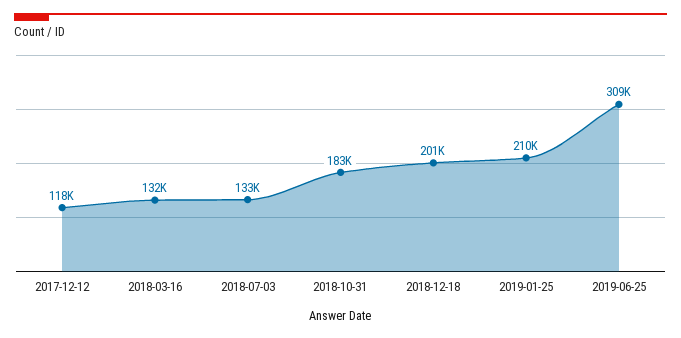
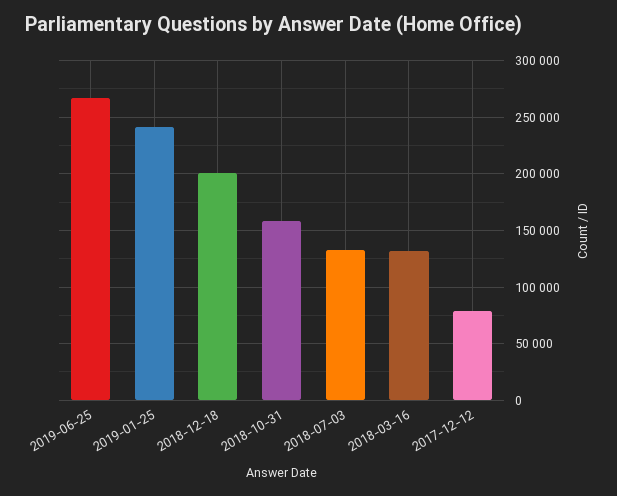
  {
-   "2017-12-12": 118000,
+   "2017-12-12": 80000,
    "2018-03-16": 132000,
    "2018-07-03": 133000,
-   "2018-10-31": 183000,
+   "2018-10-31": 160000,
    "2018-12-18": 201000,
-   "2019-01-25": 210000,
+   "2019-01-25": 240000,
-   "2019-06-25": 309000
+   "2019-06-25": 270000
  }

